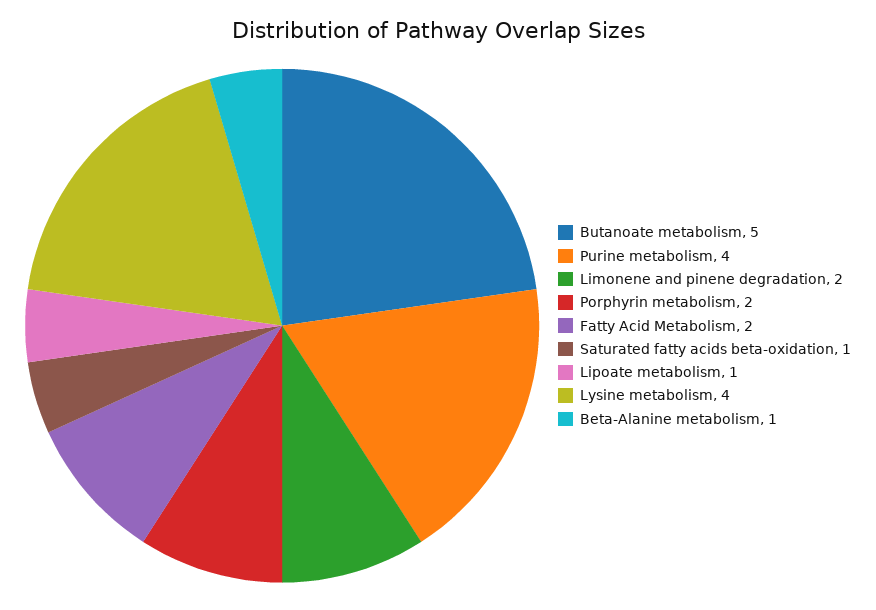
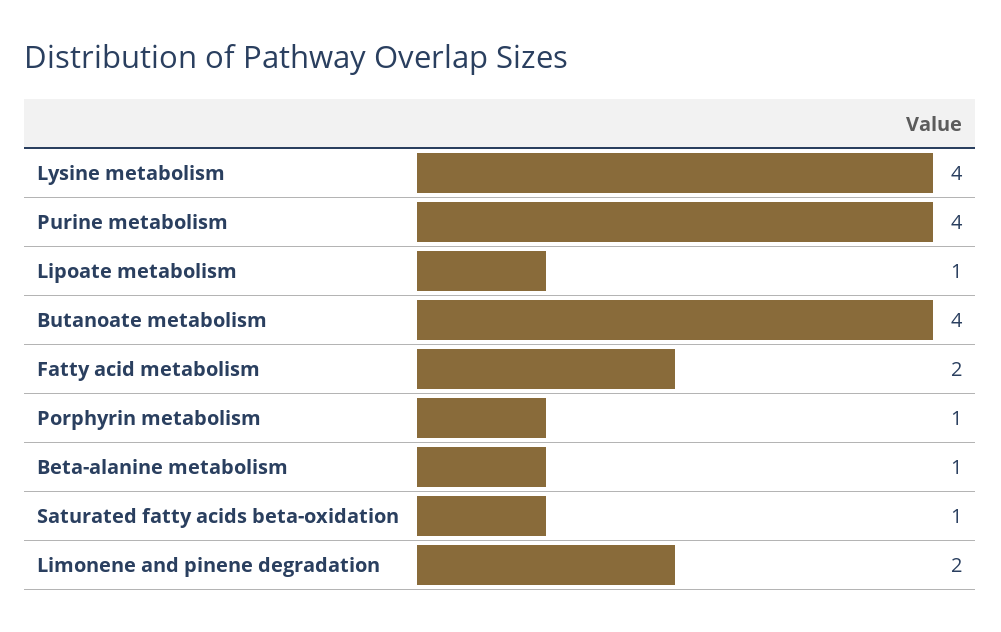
  {
-   "Butanoate metabolism": 5,
+   "Butanoate metabolism": 4,
    "Purine metabolism": 4,
    "Limonene and pinene degradation": 2,
-   "Porphyrin metabolism": 2,
+   "Porphyrin metabolism": 1,
    "Fatty Acid Metabolism": 2,
    "Saturated fatty acids beta-oxidation": 1,
    "Lipoate metabolism": 1,
    "Lysine metabolism": 4,
    "Beta-Alanine metabolism": 1
  }

